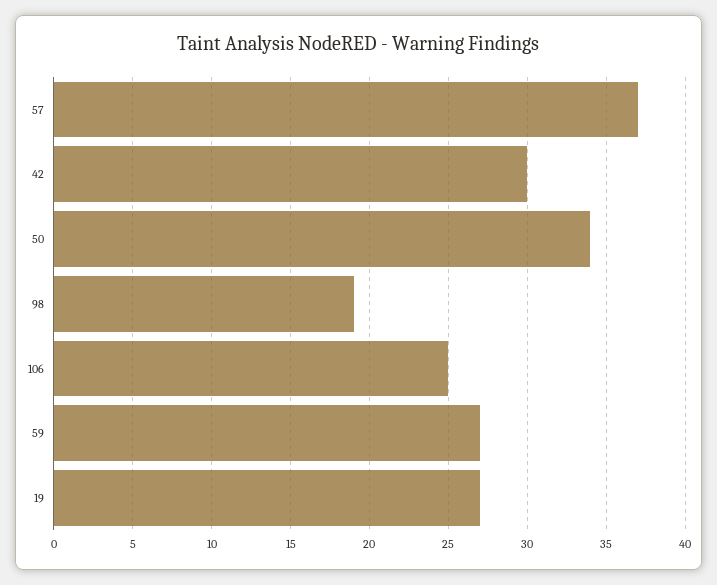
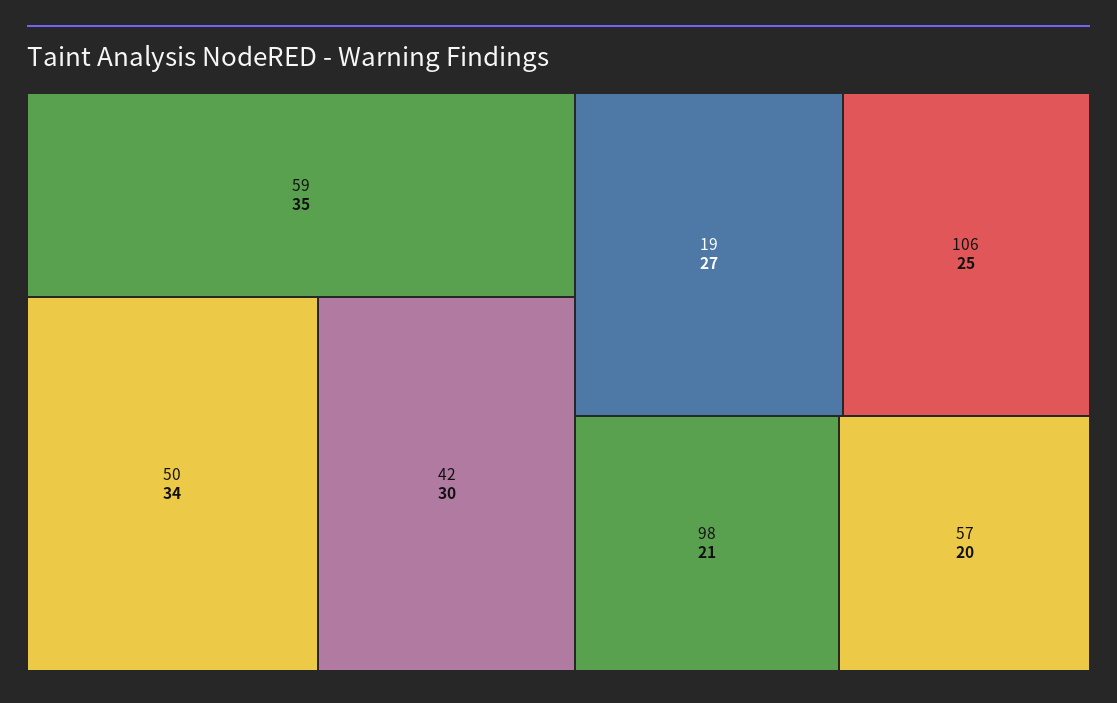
  {
-   "57": 37,
+   "57": 20,
    "42": 30,
    "50": 34,
-   "98": 19,
+   "98": 21,
    "106": 25,
-   "59": 27,
+   "59": 35,
    "19": 27
  }

